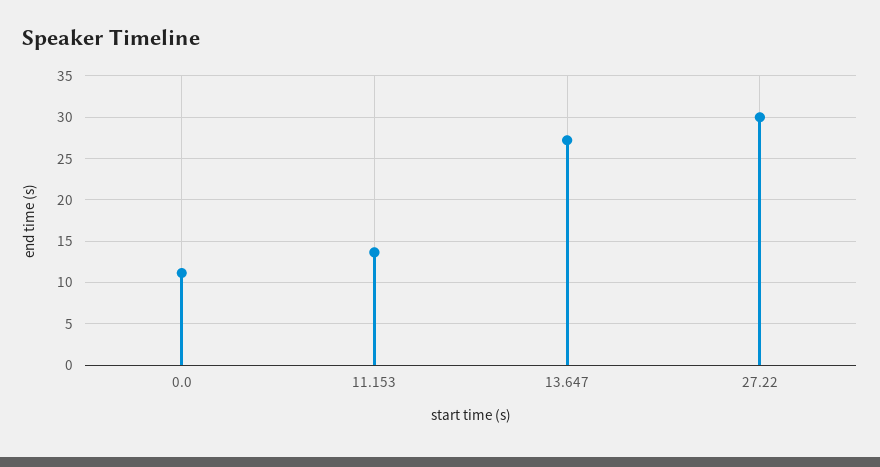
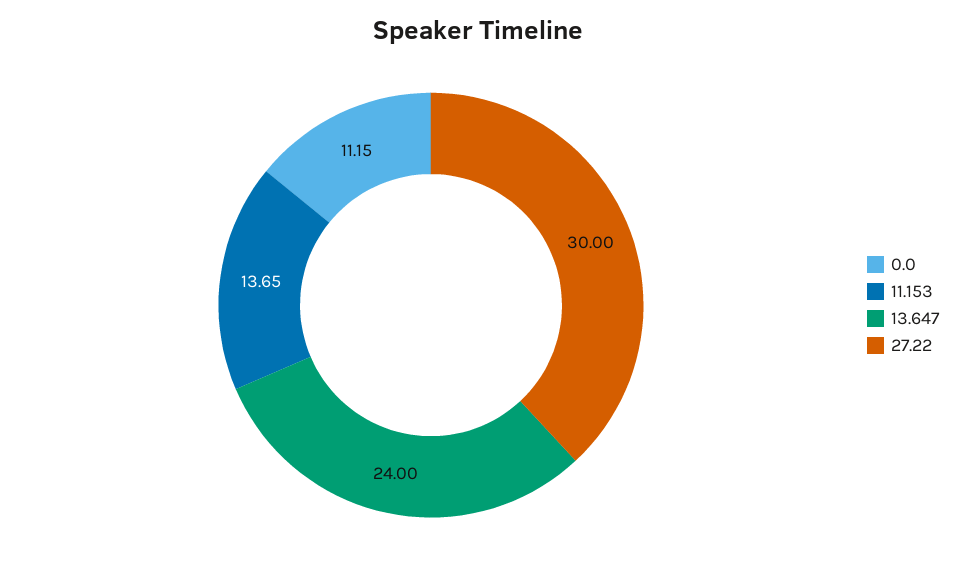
  {
    "0.0": 11.15,
    "11.153": 13.65,
-   "13.647": 27,
+   "13.647": 24,
    "27.22": 30
  }

